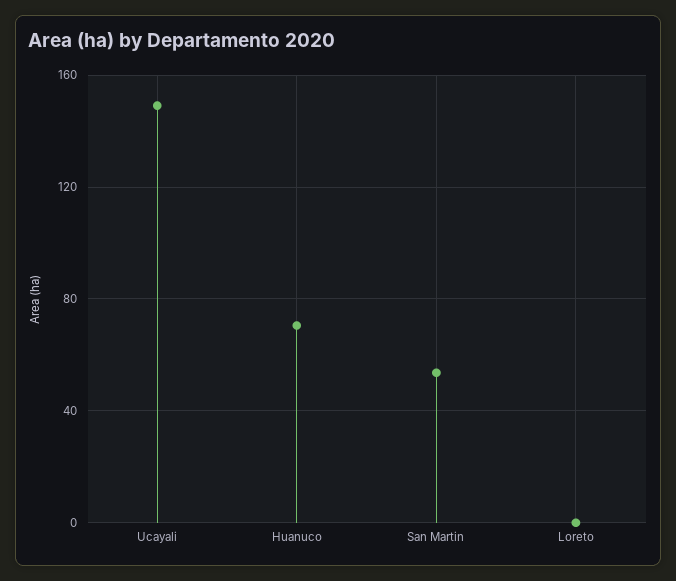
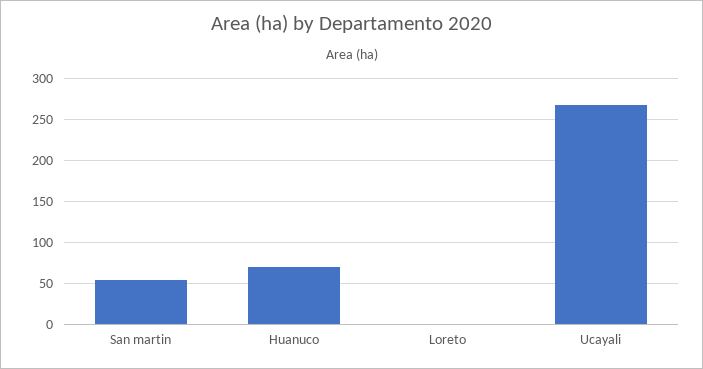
  {
-   "Ucayali": 150,
+   "Ucayali": 270,
    "Huanuco": 70,
    "San Martin": 55,
    "Loreto": 0
  }

